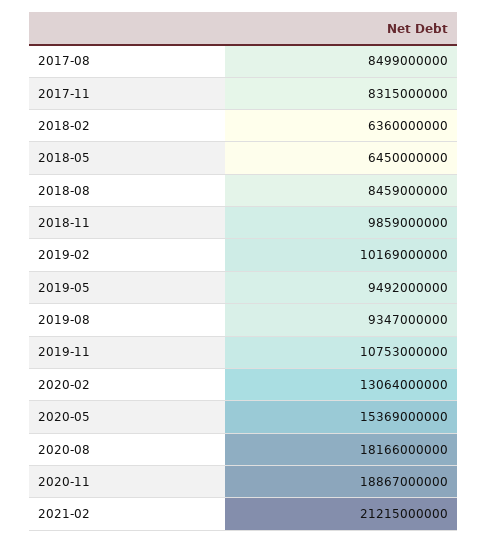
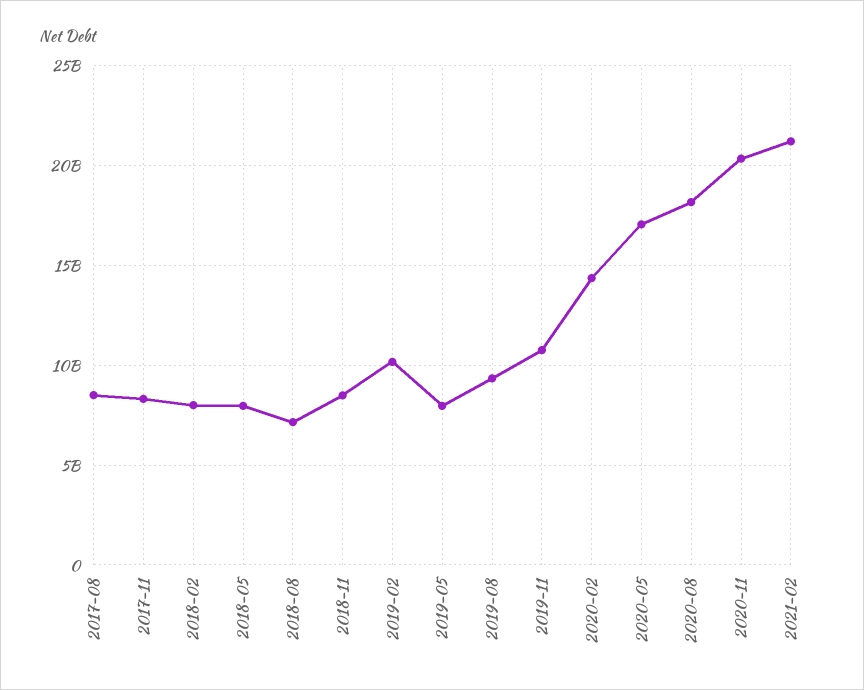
  {
    "2017-08": 8499000000,
    "2017-11": 8315000000,
-   "2018-02": 6360000000,
+   "2018-02": 8000000000,
-   "2018-05": 6450000000,
+   "2018-05": 8000000000,
-   "2018-08": 8459000000,
+   "2018-08": 7000000000,
-   "2018-11": 9859000000,
+   "2018-11": 8500000000,
    "2019-02": 10169000000,
-   "2019-05": 9492000000,
+   "2019-05": 8000000000,
    "2019-08": 9347000000,
    "2019-11": 10753000000,
-   "2020-02": 13064000000,
+   "2020-02": 14500000000,
-   "2020-05": 15369000000,
+   "2020-05": 17000000000,
    "2020-08": 18166000000,
-   "2020-11": 18867000000,
+   "2020-11": 20500000000,
    "2021-02": 21215000000
  }

